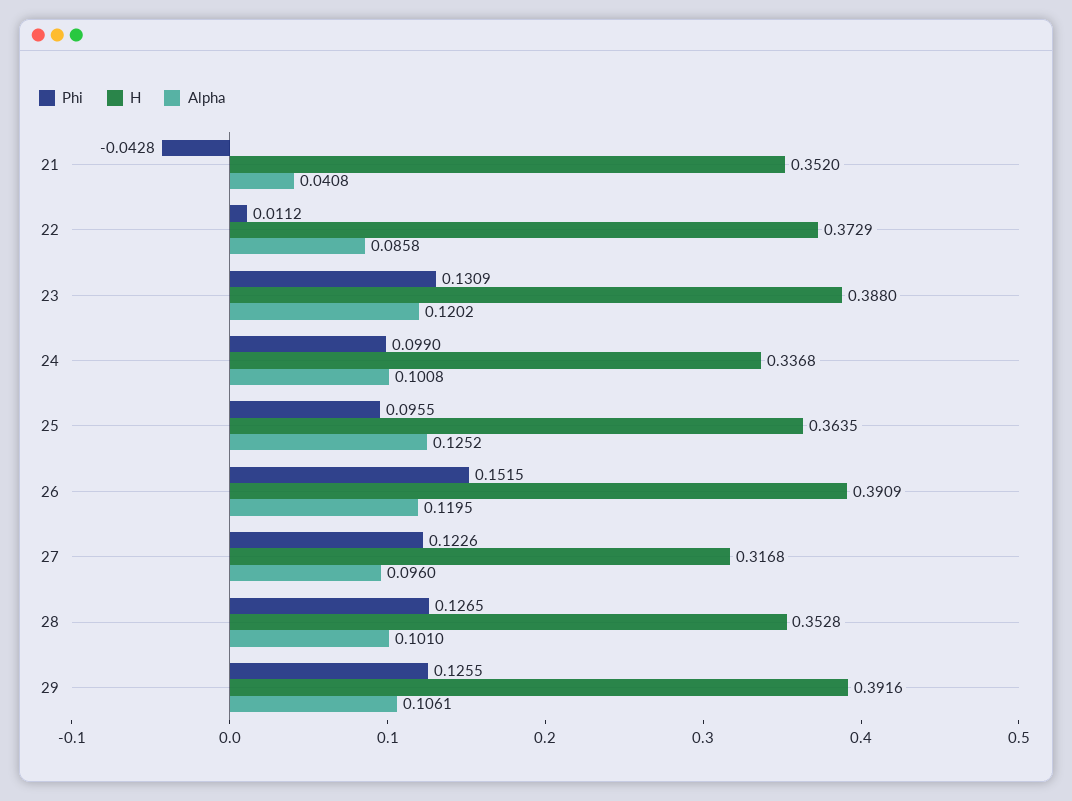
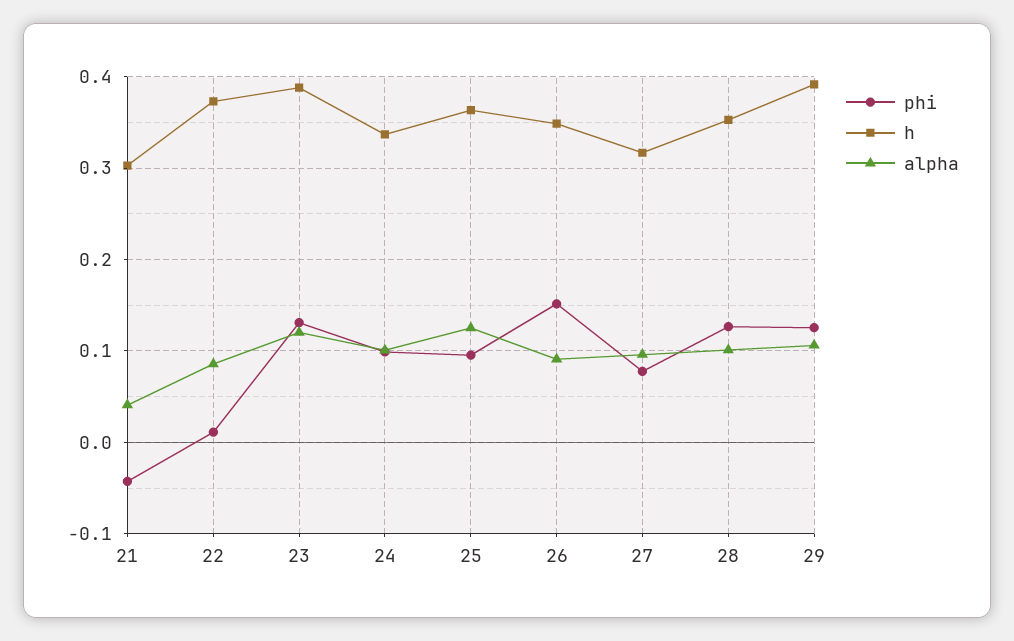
  {
    "Phi": {
      "21": -0.0428,
      "22": 0.0112,
      "23": 0.1309,
      "24": 0.099,
      "25": 0.0955,
      "26": 0.1515,
-     "27": 0.1226,
+     "27": 0.08,
      "28": 0.1265,
      "29": 0.1255
    },
    "H": {
-     "21": 0.352,
+     "21": 0.3,
      "22": 0.3729,
      "23": 0.388,
      "24": 0.3368,
      "25": 0.3635,
-     "26": 0.3909,
+     "26": 0.35,
      "27": 0.3168,
      "28": 0.3528,
      "29": 0.3916
    },
    "Alpha": {
      "21": 0.0408,
      "22": 0.0858,
      "23": 0.1202,
      "24": 0.1008,
      "25": 0.1252,
-     "26": 0.1195,
+     "26": 0.09,
      "27": 0.096,
      "28": 0.101,
      "29": 0.1061
    }
  }

